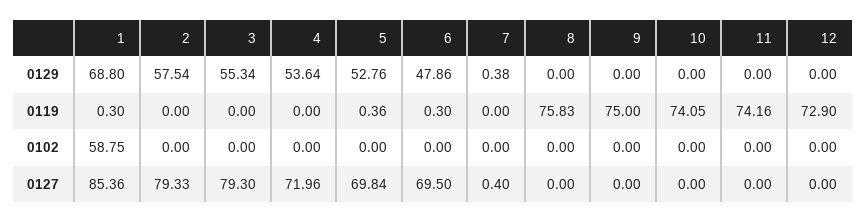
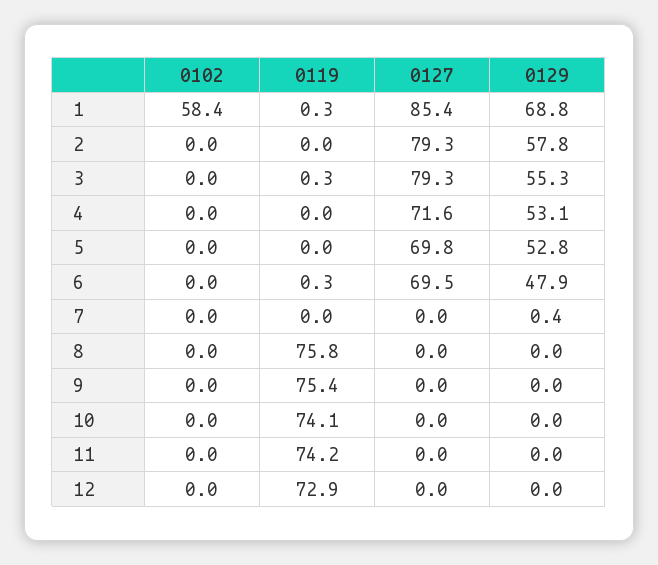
  {
    "1": {
      "0129": 68.8,
      "0119": 0.3,
-     "0102": 58.75,
+     "0102": 58.4,
      "0127": 85.36
    },
    "2": {
-     "0129": 57.54,
+     "0129": 57.8,
      "0119": 0,
      "0102": 0,
      "0127": 79.33
    },
    "3": {
      "0129": 55.34,
-     "0119": 0,
+     "0119": 0.3,
      "0102": 0,
      "0127": 79.3
    },
    "4": {
-     "0129": 53.64,
+     "0129": 53.1,
      "0119": 0,
      "0102": 0,
-     "0127": 71.96
+     "0127": 71.6
    },
    "5": {
      "0129": 52.76,
-     "0119": 0.36,
+     "0119": 0,
      "0102": 0,
      "0127": 69.84
    },
    "6": {
      "0129": 47.86,
      "0119": 0.3,
      "0102": 0,
      "0127": 69.5
    },
    "7": {
      "0129": 0.38,
      "0119": 0,
      "0102": 0,
-     "0127": 0.4
+     "0127": 0
    },
    "8": {
      "0129": 0,
      "0119": 75.83,
      "0102": 0,
      "0127": 0
    },
    "9": {
      "0129": 0,
-     "0119": 75,
+     "0119": 75.4,
      "0102": 0,
      "0127": 0
    },
    "10": {
      "0129": 0,
      "0119": 74.05,
      "0102": 0,
      "0127": 0
    },
    "11": {
      "0129": 0,
      "0119": 74.16,
      "0102": 0,
      "0127": 0
    },
    "12": {
      "0129": 0,
      "0119": 72.9,
      "0102": 0,
      "0127": 0
    }
  }

